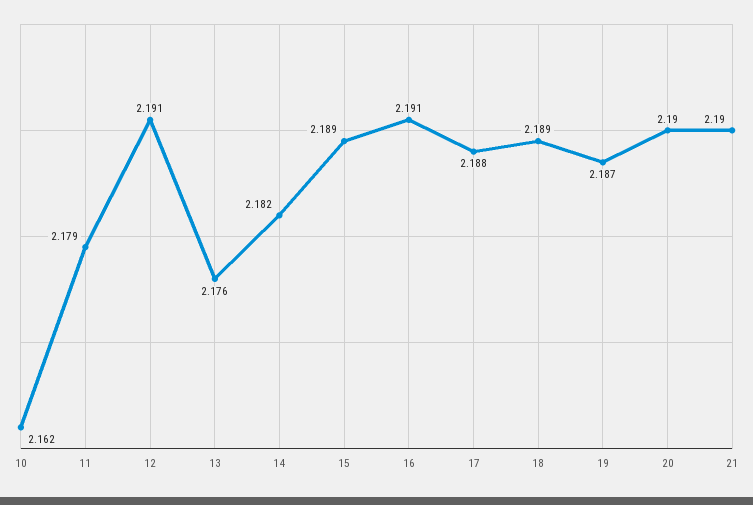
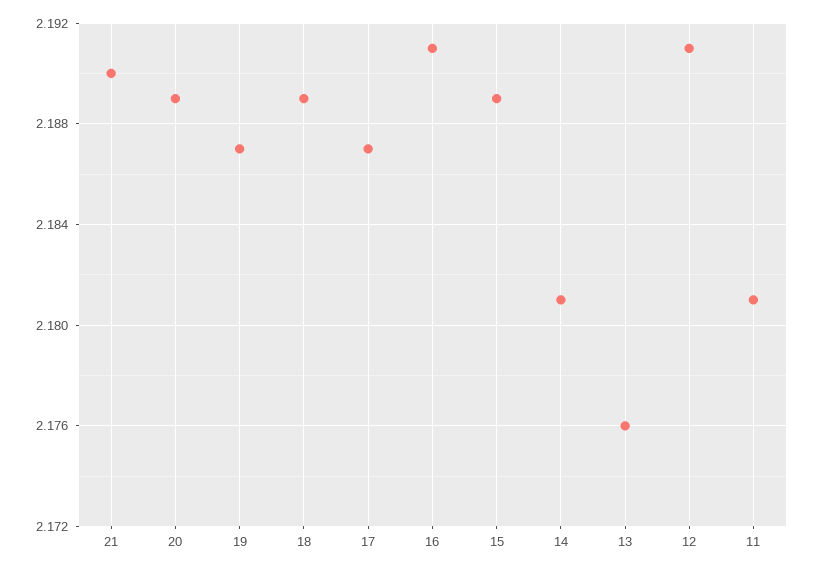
  {
-   "10": 2.162,
-   "11": 2.179,
+   "11": 2.181,
    "12": 2.191,
    "13": 2.176,
-   "14": 2.182,
+   "14": 2.181,
    "15": 2.189,
    "16": 2.191,
-   "17": 2.188,
+   "17": 2.187,
    "18": 2.189,
    "19": 2.187,
-   "20": 2.19,
+   "20": 2.189,
    "21": 2.19
  }

